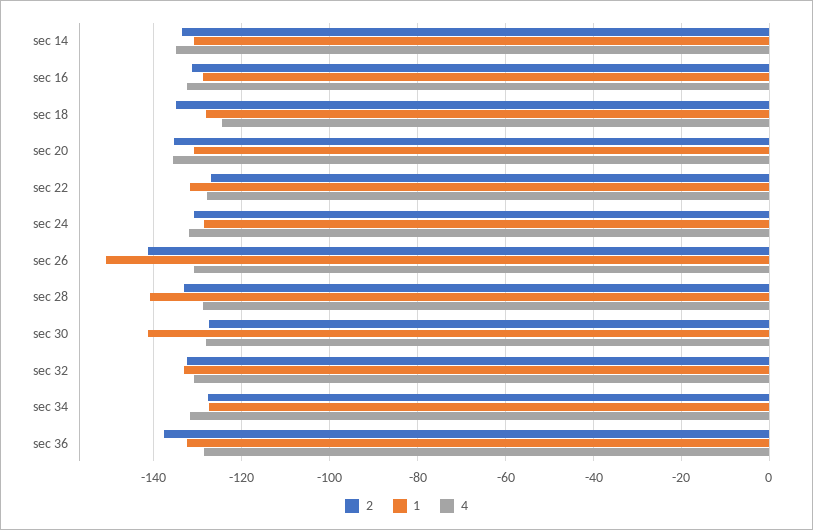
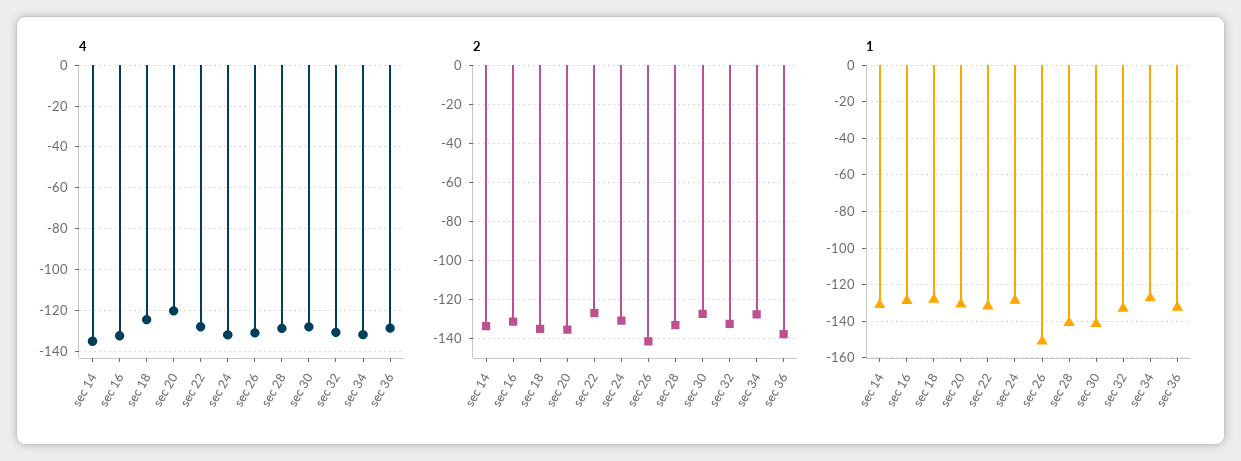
  {
    "2": {
      "sec 14": -134,
      "sec 16": -132,
      "sec 18": -134,
      "sec 20": -136,
      "sec 22": -126,
      "sec 24": -130,
      "sec 26": -142,
      "sec 28": -134,
      "sec 30": -128,
      "sec 32": -132,
      "sec 34": -128,
      "sec 36": -138
    },
    "1": {
      "sec 14": -130,
      "sec 16": -128,
      "sec 18": -128,
      "sec 20": -130,
      "sec 22": -132,
      "sec 24": -128,
      "sec 26": -150,
      "sec 28": -140,
      "sec 30": -142,
      "sec 32": -134,
      "sec 34": -128,
      "sec 36": -132
    },
    "4": {
      "sec 14": -136,
      "sec 16": -132,
      "sec 18": -124,
-     "sec 20": -136,
+     "sec 20": -120,
      "sec 22": -128,
      "sec 24": -132,
      "sec 26": -130,
      "sec 28": -128,
      "sec 30": -128,
      "sec 32": -130,
      "sec 34": -132,
      "sec 36": -128
    }
  }

